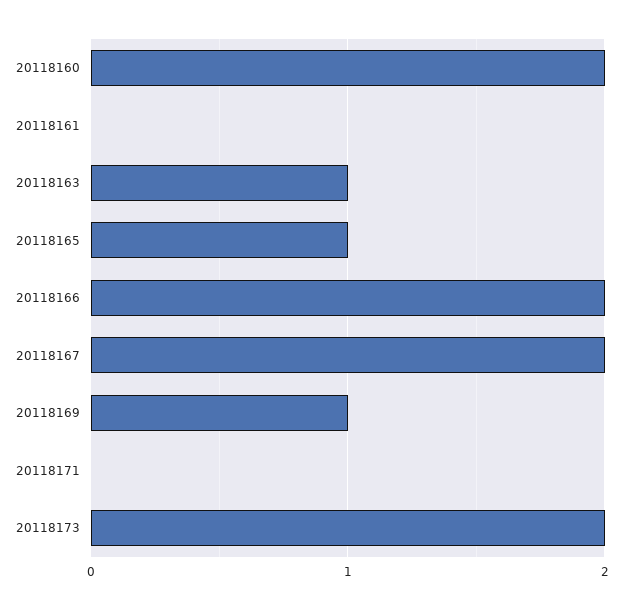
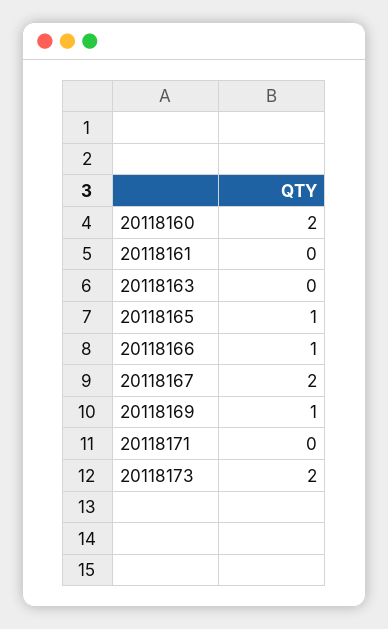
  {
    "20118160": 2,
    "20118161": 0,
-   "20118163": 1,
+   "20118163": 0,
    "20118165": 1,
-   "20118166": 2,
+   "20118166": 1,
    "20118167": 2,
    "20118169": 1,
    "20118171": 0,
    "20118173": 2
  }

